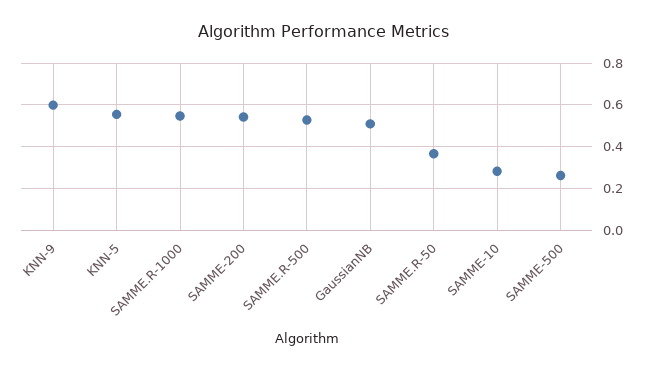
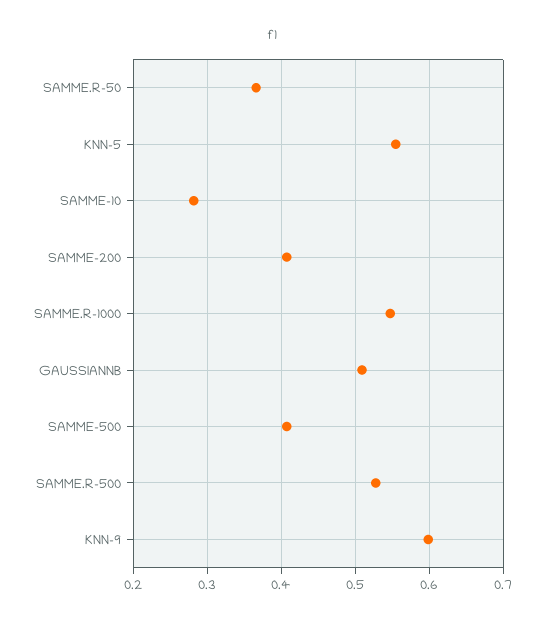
  {
    "KNN-9": 0.6,
    "KNN-5": 0.55,
    "SAMME.R-1000": 0.55,
-   "SAMME-200": 0.55,
+   "SAMME-200": 0.41,
    "SAMME.R-500": 0.53,
    "GaussianNB": 0.51,
    "SAMME.R-50": 0.37,
    "SAMME-10": 0.28,
-   "SAMME-500": 0.25
+   "SAMME-500": 0.41
  }

